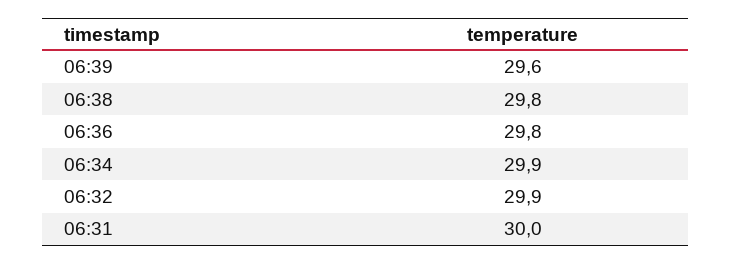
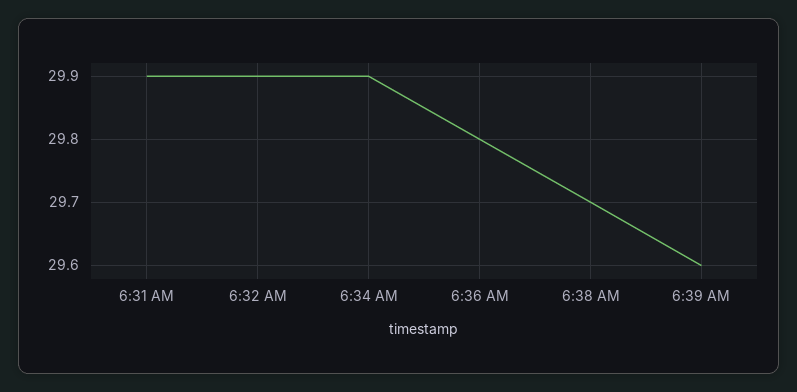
  {
    "06:39": 29.6,
-   "06:38": 29.8,
+   "06:38": 29.7,
    "06:36": 29.8,
    "06:34": 29.9,
    "06:32": 29.9,
-   "06:31": 30
+   "06:31": 29.9
  }

